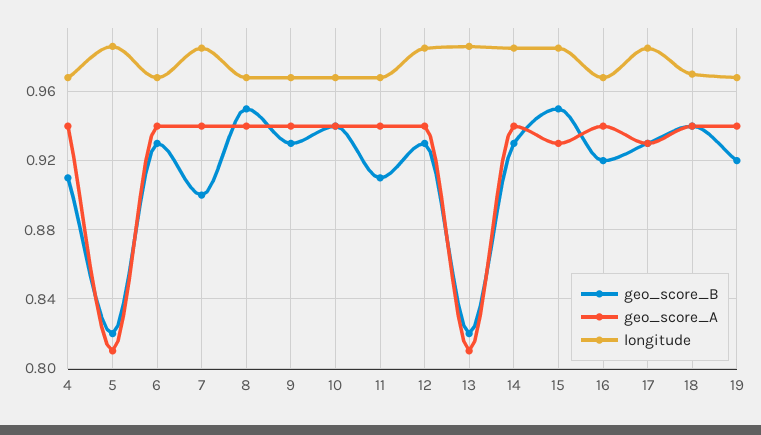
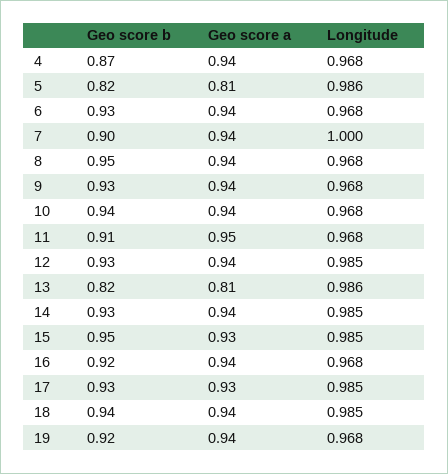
  {
    "geo_score_B": {
-     "4": 0.91,
+     "4": 0.87,
      "5": 0.82,
      "6": 0.93,
      "7": 0.9,
      "8": 0.95,
      "9": 0.93,
      "10": 0.94,
      "11": 0.91,
      "12": 0.93,
      "13": 0.82,
      "14": 0.93,
      "15": 0.95,
      "16": 0.92,
      "17": 0.93,
      "18": 0.94,
      "19": 0.92
    },
    "geo_score_A": {
      "4": 0.94,
      "5": 0.81,
      "6": 0.94,
      "7": 0.94,
      "8": 0.94,
      "9": 0.94,
      "10": 0.94,
-     "11": 0.94,
+     "11": 0.95,
      "12": 0.94,
      "13": 0.81,
      "14": 0.94,
      "15": 0.93,
      "16": 0.94,
      "17": 0.93,
      "18": 0.94,
      "19": 0.94
    },
    "longitude": {
      "4": 0.968,
      "5": 0.986,
      "6": 0.968,
-     "7": 0.985,
+     "7": 1,
      "8": 0.968,
      "9": 0.968,
      "10": 0.968,
      "11": 0.968,
      "12": 0.985,
      "13": 0.986,
      "14": 0.985,
      "15": 0.985,
      "16": 0.968,
      "17": 0.985,
-     "18": 0.97,
+     "18": 0.985,
      "19": 0.968
    }
  }

